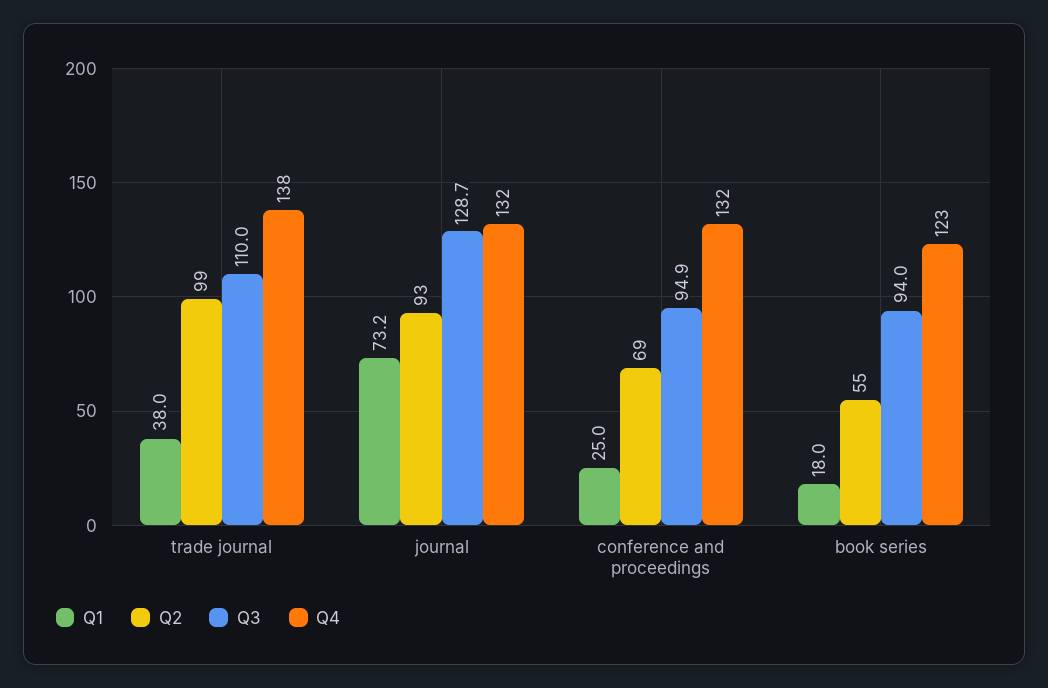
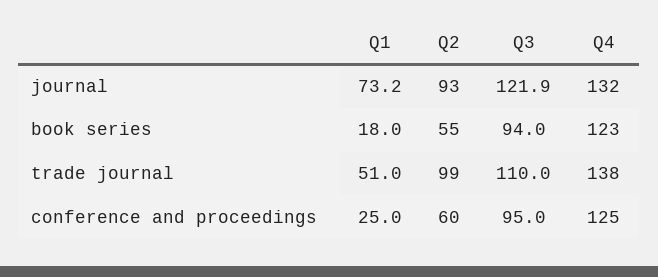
  {
    "Q1": {
-     "trade journal": 38,
+     "trade journal": 51,
      "journal": 73.2,
      "conference and proceedings": 25,
      "book series": 18
    },
    "Q2": {
      "trade journal": 99,
      "journal": 93,
-     "conference and proceedings": 69,
+     "conference and proceedings": 60,
      "book series": 55
    },
    "Q3": {
      "trade journal": 110,
-     "journal": 128.7,
+     "journal": 121.9,
-     "conference and proceedings": 94.9,
+     "conference and proceedings": 95,
      "book series": 94
    },
    "Q4": {
      "trade journal": 138,
      "journal": 132,
-     "conference and proceedings": 132,
+     "conference and proceedings": 125,
      "book series": 123
    }
  }

